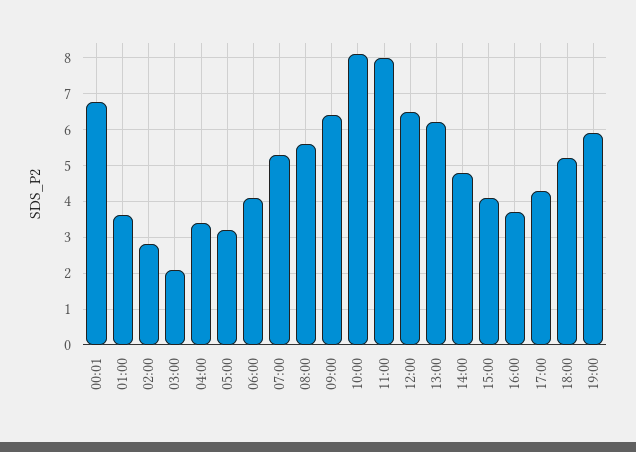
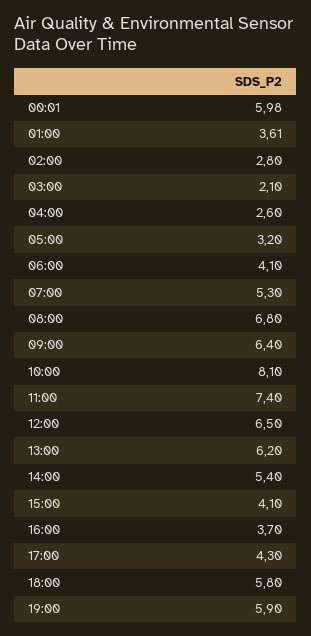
  {
-   "00:01": 6.8,
+   "00:01": 5.98,
    "01:00": 3.61,
    "02:00": 2.8,
    "03:00": 2.1,
-   "04:00": 3.4,
+   "04:00": 2.6,
    "05:00": 3.2,
    "06:00": 4.1,
    "07:00": 5.3,
-   "08:00": 5.6,
+   "08:00": 6.8,
    "09:00": 6.4,
    "10:00": 8.1,
-   "11:00": 8,
+   "11:00": 7.4,
    "12:00": 6.5,
    "13:00": 6.2,
-   "14:00": 4.8,
+   "14:00": 5.4,
    "15:00": 4.1,
    "16:00": 3.7,
    "17:00": 4.3,
-   "18:00": 5.2,
+   "18:00": 5.8,
    "19:00": 5.9
  }

